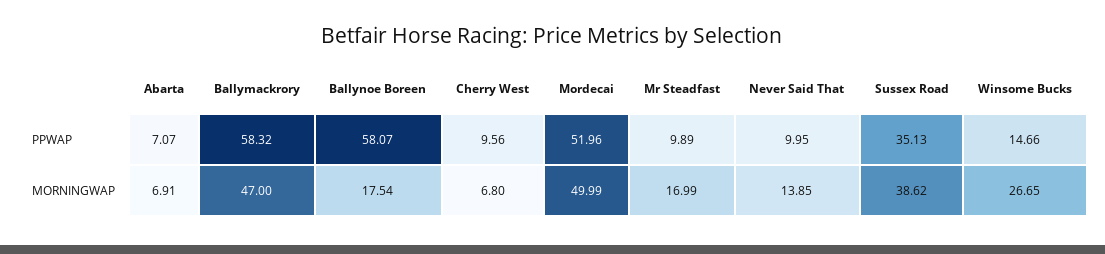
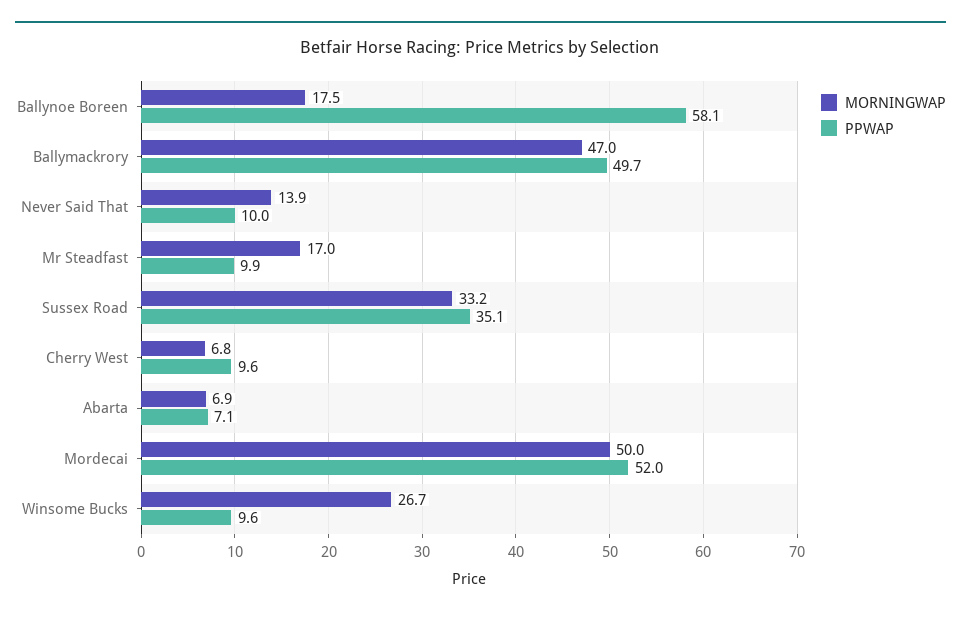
  {
    "PPWAP": {
      "Abarta": 7.07,
-     "Ballymackrory": 58.32,
+     "Ballymackrory": 49.7,
      "Ballynoe Boreen": 58.07,
      "Cherry West": 9.56,
      "Mordecai": 51.96,
      "Mr Steadfast": 9.89,
      "Never Said That": 9.95,
      "Sussex Road": 35.13,
-     "Winsome Bucks": 14.66
+     "Winsome Bucks": 9.6
    },
    "MORNINGWAP": {
      "Abarta": 6.91,
      "Ballymackrory": 47,
      "Ballynoe Boreen": 17.54,
      "Cherry West": 6.8,
      "Mordecai": 49.99,
      "Mr Steadfast": 16.99,
      "Never Said That": 13.85,
-     "Sussex Road": 38.62,
+     "Sussex Road": 33.2,
      "Winsome Bucks": 26.65
    }
  }

